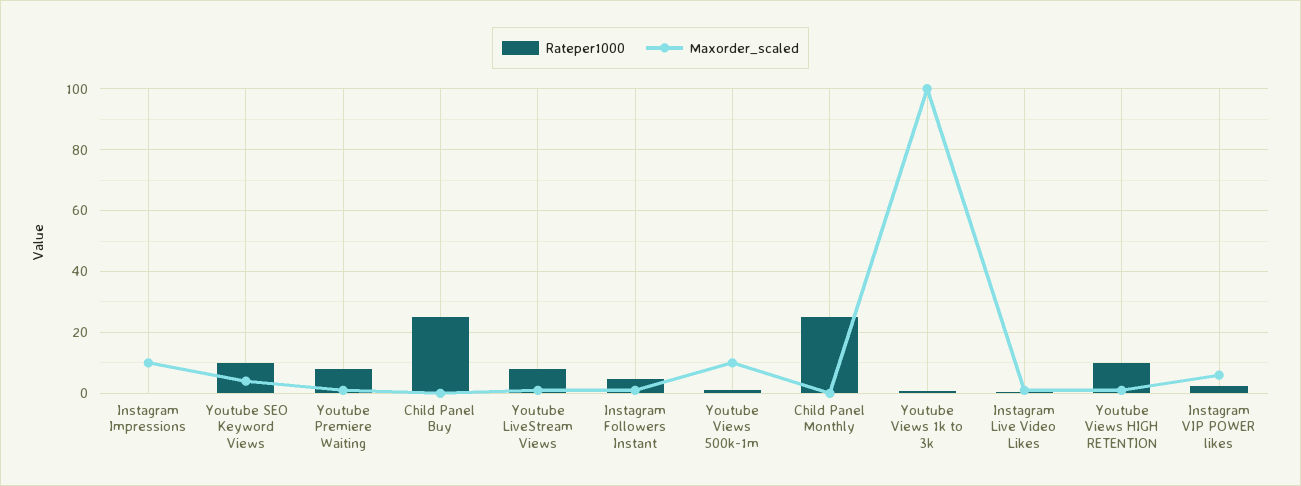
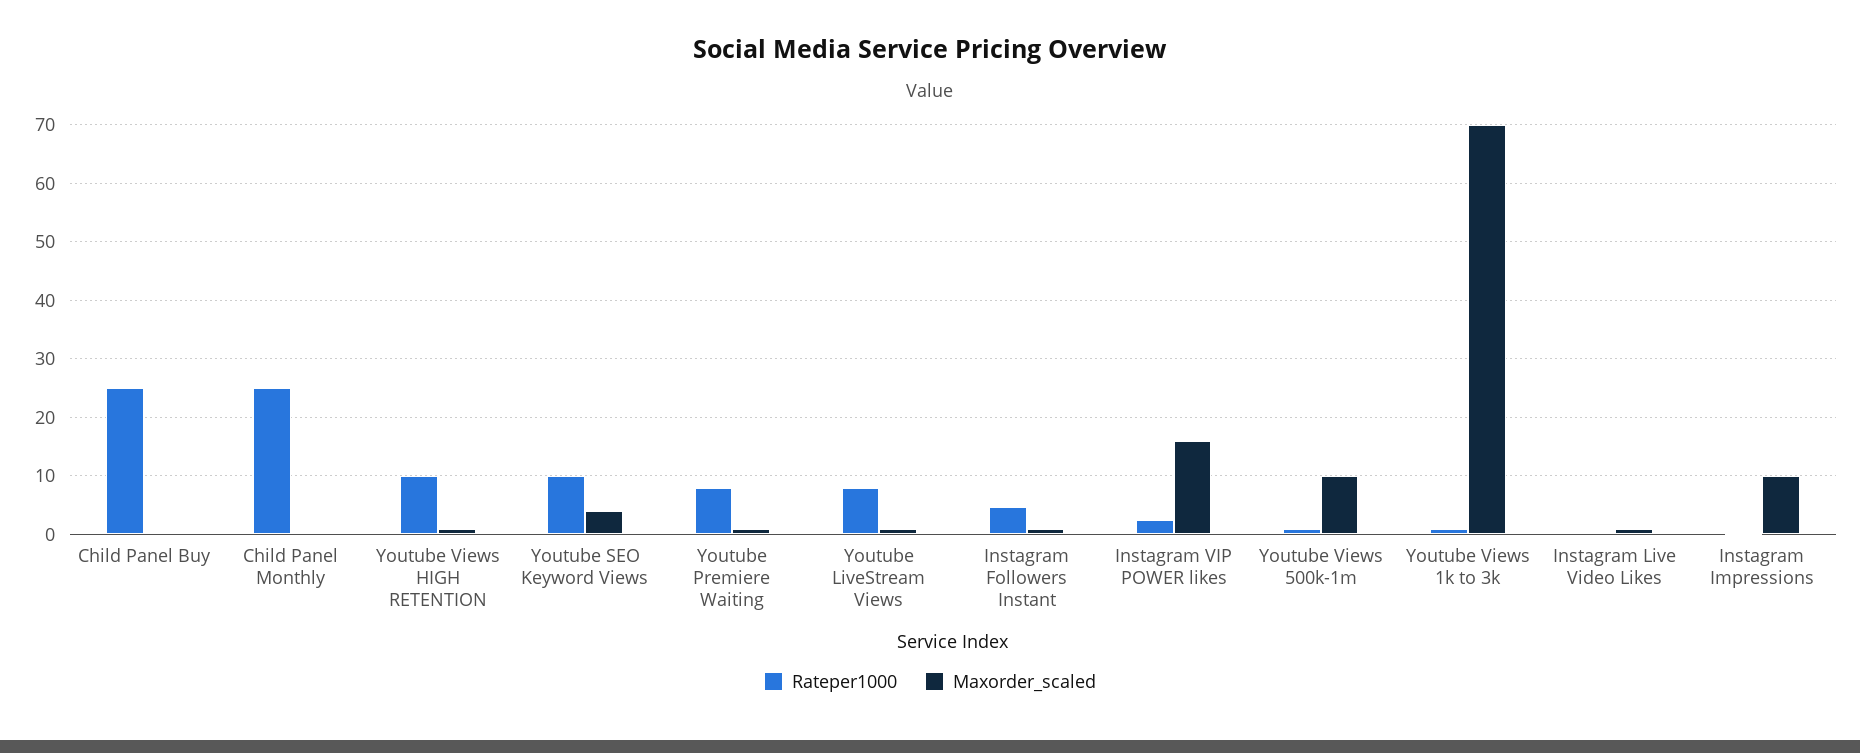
  {
    "Rateper1000": {
      "Instagram Impressions": 0,
      "Youtube SEO Keyword Views": 10,
      "Youtube Premiere Waiting": 8,
      "Child Panel Buy": 26,
      "Youtube LiveStream Views": 8,
      "Instagram Followers Instant": 4,
      "Youtube Views 500k-1m": 0,
      "Child Panel Monthly": 26,
      "Youtube Views 1k to 3k": 0,
      "Instagram Live Video Likes": 0,
      "Youtube Views HIGH RETENTION": 10,
      "Instagram VIP POWER likes": 2
    },
    "Maxorder_scaled": {
      "Instagram Impressions": 10,
      "Youtube SEO Keyword Views": 4,
      "Youtube Premiere Waiting": 2,
      "Child Panel Buy": 0,
      "Youtube LiveStream Views": 2,
      "Instagram Followers Instant": 2,
      "Youtube Views 500k-1m": 10,
      "Child Panel Monthly": 0,
-     "Youtube Views 1k to 3k": 100,
+     "Youtube Views 1k to 3k": 70,
      "Instagram Live Video Likes": 2,
      "Youtube Views HIGH RETENTION": 2,
-     "Instagram VIP POWER likes": 6
+     "Instagram VIP POWER likes": 16
    }
  }

